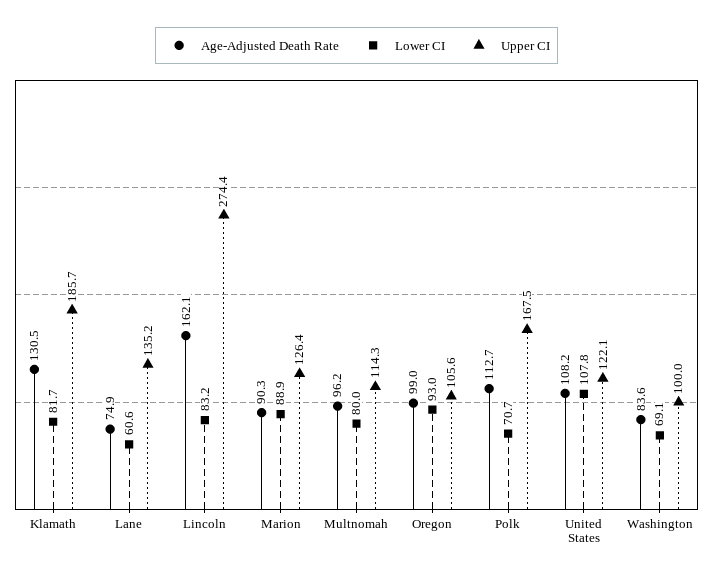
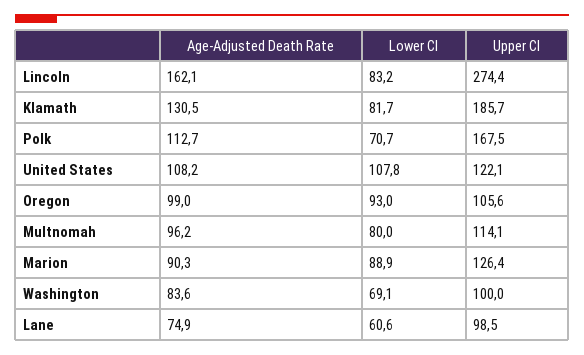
  {
    "Age-Adjusted Death Rate": {
      "Klamath": 130.5,
      "Lane": 74.9,
      "Lincoln": 162.1,
      "Marion": 90.3,
      "Multnomah": 96.2,
      "Oregon": 99,
      "Polk": 112.7,
      "United States": 108.2,
      "Washington": 83.6
    },
    "Lower CI": {
      "Klamath": 81.7,
      "Lane": 60.6,
      "Lincoln": 83.2,
      "Marion": 88.9,
      "Multnomah": 80,
      "Oregon": 93,
      "Polk": 70.7,
      "United States": 107.8,
      "Washington": 69.1
    },
    "Upper CI": {
      "Klamath": 185.7,
-     "Lane": 135.2,
+     "Lane": 98.5,
      "Lincoln": 274.4,
      "Marion": 126.4,
-     "Multnomah": 114.3,
+     "Multnomah": 114.1,
      "Oregon": 105.6,
      "Polk": 167.5,
      "United States": 122.1,
      "Washington": 100
    }
  }

